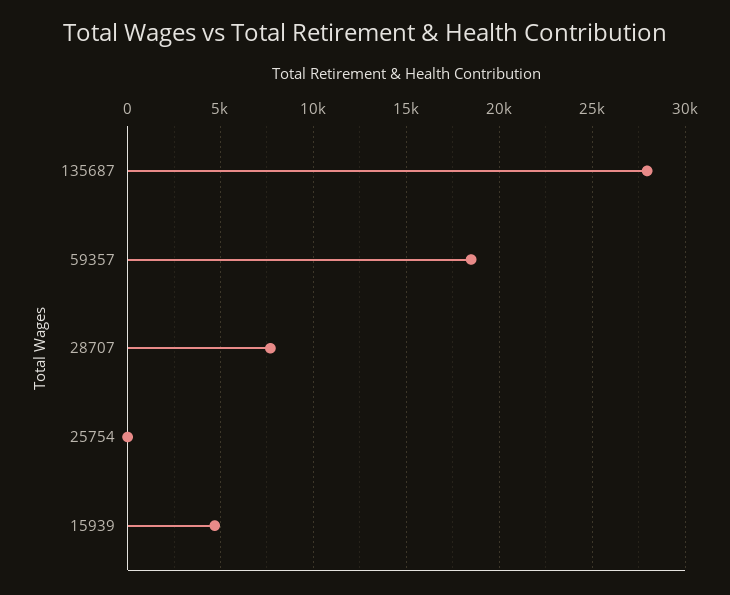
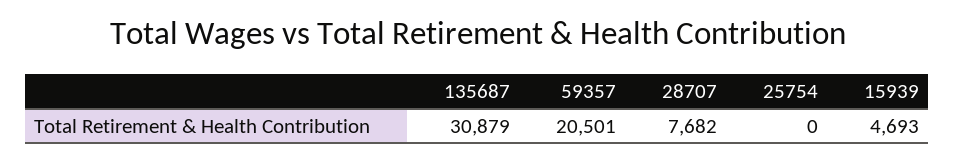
  {
-   "135687": 28000,
+   "135687": 30879,
-   "59357": 18500,
+   "59357": 20501,
    "28707": 7682,
    "25754": 0,
    "15939": 4693
  }

